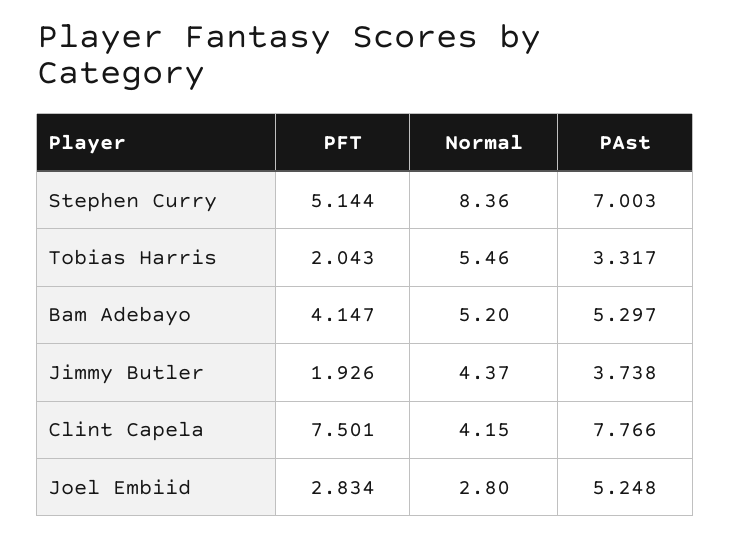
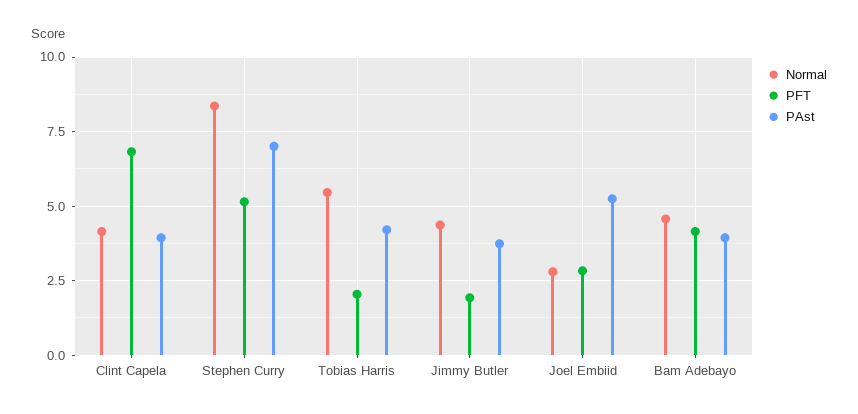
  {
    "PFT": {
      "Stephen Curry": 5.144,
      "Tobias Harris": 2.043,
      "Bam Adebayo": 4.147,
      "Jimmy Butler": 1.926,
-     "Clint Capela": 7.501,
+     "Clint Capela": 6.75,
      "Joel Embiid": 2.834
    },
    "Normal": {
      "Stephen Curry": 8.36,
      "Tobias Harris": 5.46,
-     "Bam Adebayo": 5.2,
+     "Bam Adebayo": 4.5,
      "Jimmy Butler": 4.37,
      "Clint Capela": 4.15,
      "Joel Embiid": 2.8
    },
    "PAst": {
      "Stephen Curry": 7.003,
-     "Tobias Harris": 3.317,
+     "Tobias Harris": 4.25,
-     "Bam Adebayo": 5.297,
+     "Bam Adebayo": 4,
      "Jimmy Butler": 3.738,
-     "Clint Capela": 7.766,
+     "Clint Capela": 4,
      "Joel Embiid": 5.248
    }
  }

